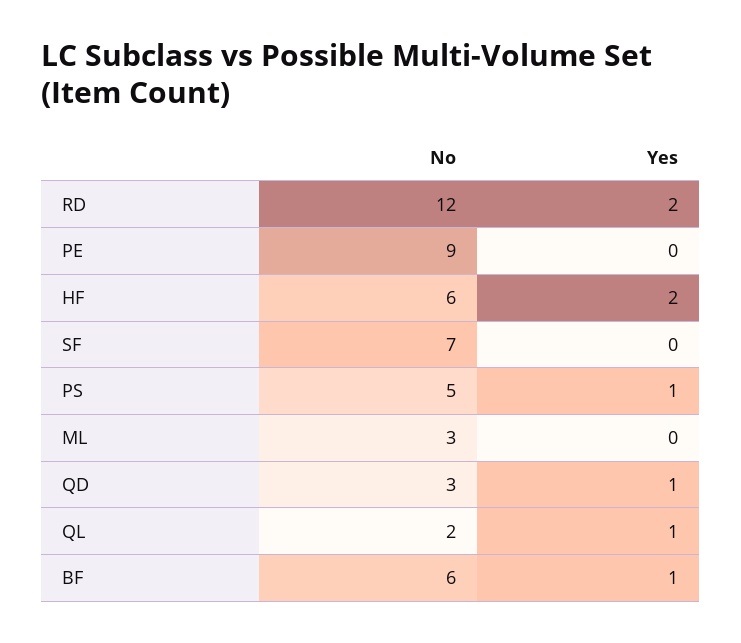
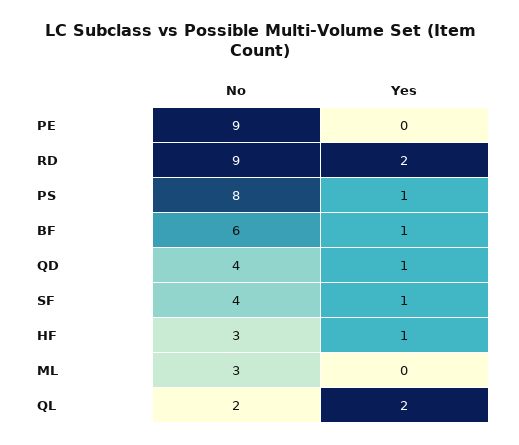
  {
    "No": {
-     "RD": 12,
+     "RD": 9,
      "PE": 9,
-     "HF": 6,
+     "HF": 3,
-     "SF": 7,
+     "SF": 4,
-     "PS": 5,
+     "PS": 8,
      "ML": 3,
-     "QD": 3,
+     "QD": 4,
      "QL": 2,
      "BF": 6
    },
    "Yes": {
      "RD": 2,
      "PE": 0,
-     "HF": 2,
+     "HF": 1,
-     "SF": 0,
+     "SF": 1,
      "PS": 1,
      "ML": 0,
      "QD": 1,
-     "QL": 1,
+     "QL": 2,
      "BF": 1
    }
  }

